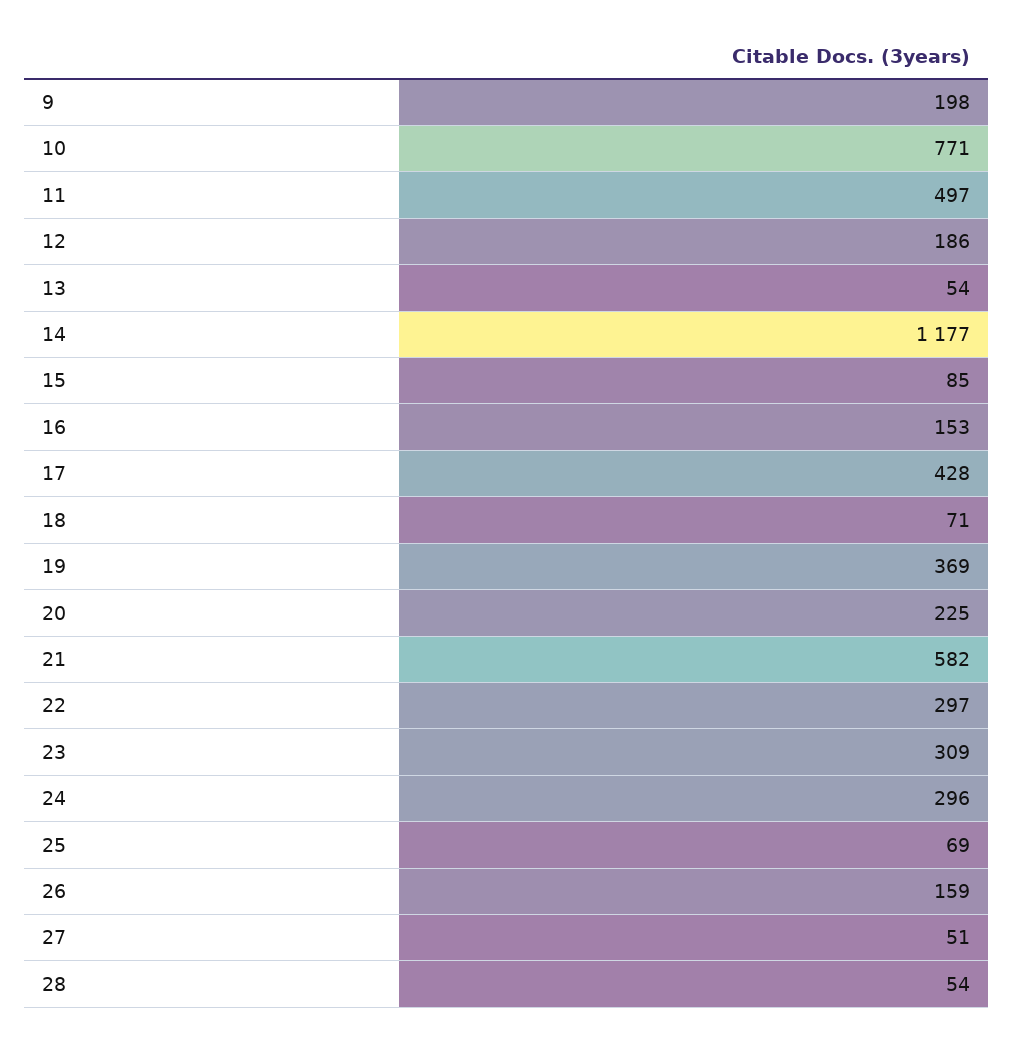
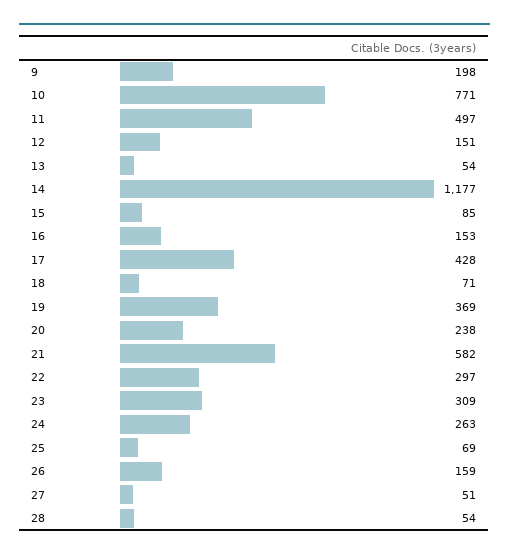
  {
    "9": 198,
    "10": 771,
    "11": 497,
-   "12": 186,
+   "12": 151,
    "13": 54,
    "14": 1177,
    "15": 85,
    "16": 153,
    "17": 428,
    "18": 71,
    "19": 369,
-   "20": 225,
+   "20": 238,
    "21": 582,
    "22": 297,
    "23": 309,
-   "24": 296,
+   "24": 263,
    "25": 69,
    "26": 159,
    "27": 51,
    "28": 54
  }

